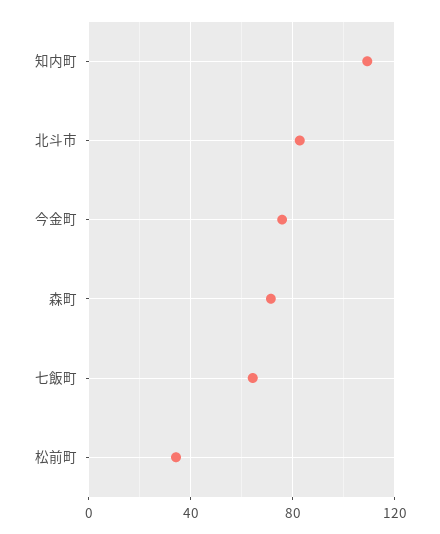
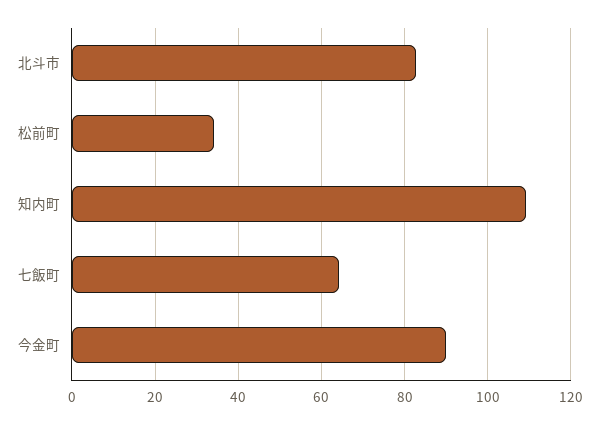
  {
    "知内町": 110,
    "北斗市": 82,
-   "今金町": 75,
+   "今金町": 90,
-   "森町": 70,
    "七飯町": 64,
    "松前町": 34
  }

